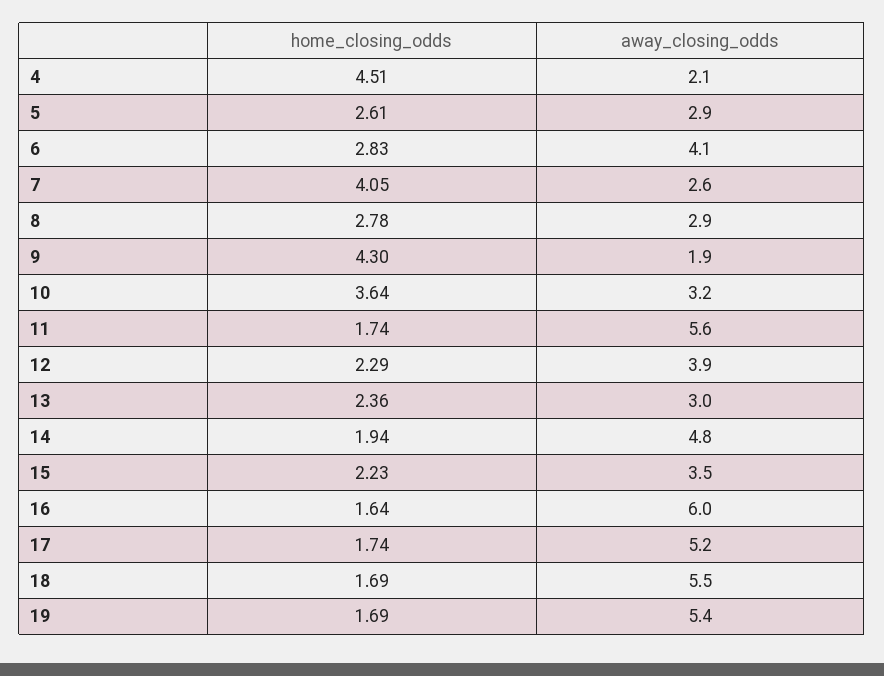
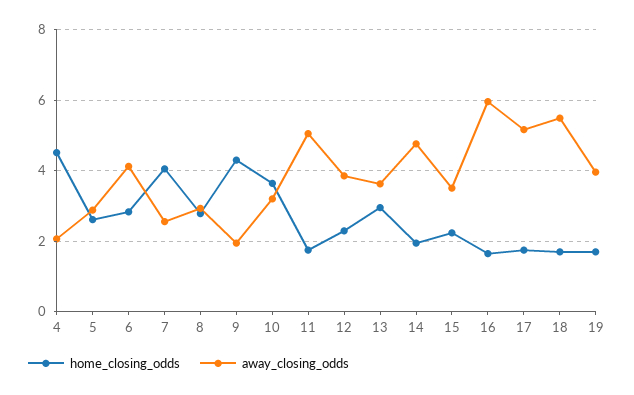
  {
    "home_closing_odds": {
      "4": 4.51,
      "5": 2.61,
      "6": 2.83,
      "7": 4.05,
      "8": 2.78,
      "9": 4.3,
      "10": 3.64,
      "11": 1.74,
      "12": 2.29,
-     "13": 2.36,
+     "13": 3,
      "14": 1.94,
      "15": 2.23,
      "16": 1.64,
      "17": 1.74,
      "18": 1.69,
      "19": 1.69
    },
    "away_closing_odds": {
      "4": 2.1,
      "5": 2.9,
      "6": 4.1,
      "7": 2.6,
      "8": 2.9,
      "9": 1.9,
      "10": 3.2,
-     "11": 5.6,
+     "11": 5,
      "12": 3.9,
-     "13": 3,
+     "13": 3.6,
      "14": 4.8,
      "15": 3.5,
      "16": 6,
      "17": 5.2,
      "18": 5.5,
-     "19": 5.4
+     "19": 4
    }
  }

